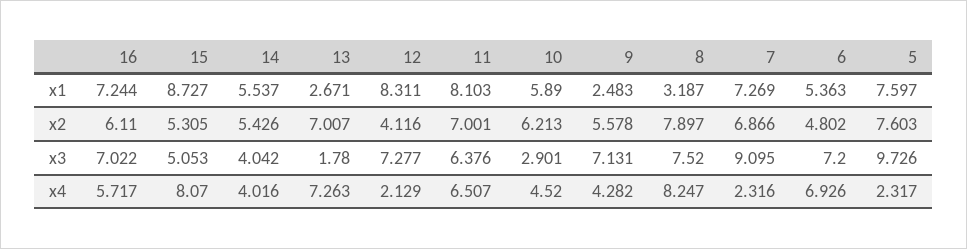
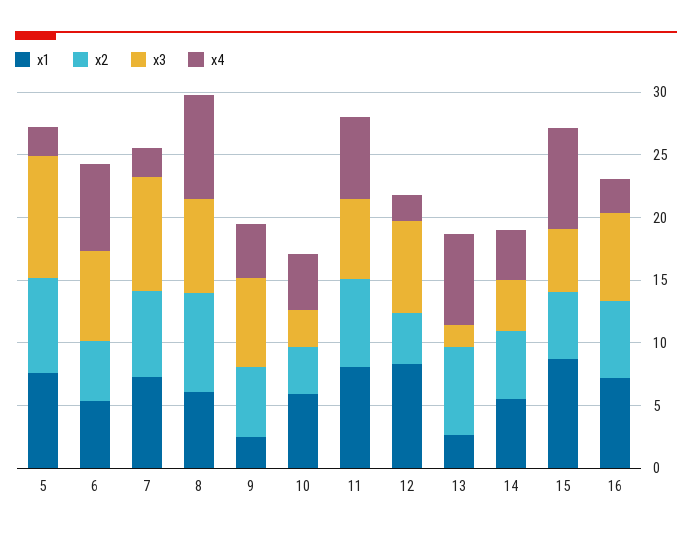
  {
    "x1": {
      "16": 7.244,
      "15": 8.727,
      "14": 5.537,
      "13": 2.671,
      "12": 8.311,
      "11": 8.103,
      "10": 5.89,
      "9": 2.483,
-     "8": 3.187,
+     "8": 6,
      "7": 7.269,
      "6": 5.363,
      "5": 7.597
    },
    "x2": {
      "16": 6.11,
      "15": 5.305,
      "14": 5.426,
      "13": 7.007,
      "12": 4.116,
      "11": 7.001,
-     "10": 6.213,
+     "10": 4,
      "9": 5.578,
      "8": 7.897,
      "7": 6.866,
      "6": 4.802,
      "5": 7.603
    },
    "x3": {
      "16": 7.022,
      "15": 5.053,
      "14": 4.042,
      "13": 1.78,
      "12": 7.277,
      "11": 6.376,
      "10": 2.901,
      "9": 7.131,
      "8": 7.52,
      "7": 9.095,
      "6": 7.2,
      "5": 9.726
    },
    "x4": {
-     "16": 5.717,
+     "16": 3,
      "15": 8.07,
      "14": 4.016,
      "13": 7.263,
      "12": 2.129,
      "11": 6.507,
      "10": 4.52,
      "9": 4.282,
      "8": 8.247,
      "7": 2.316,
      "6": 6.926,
      "5": 2.317
    }
  }

